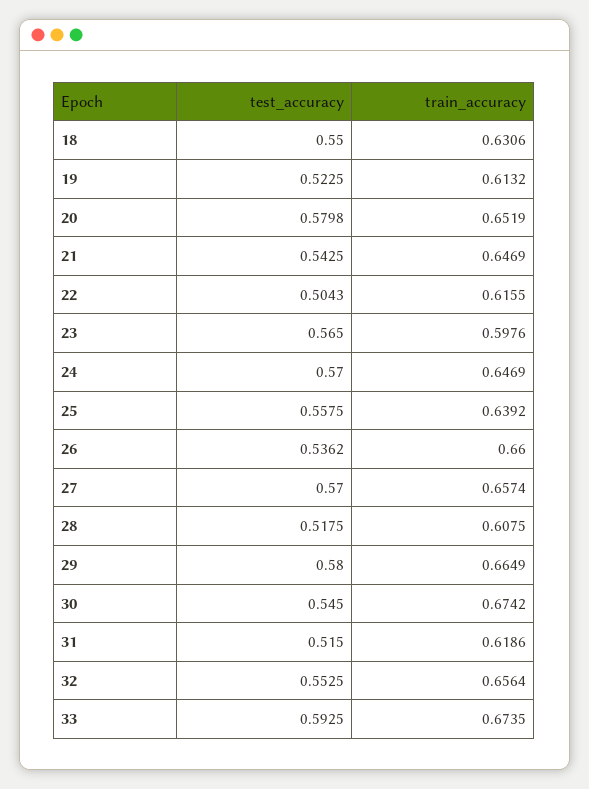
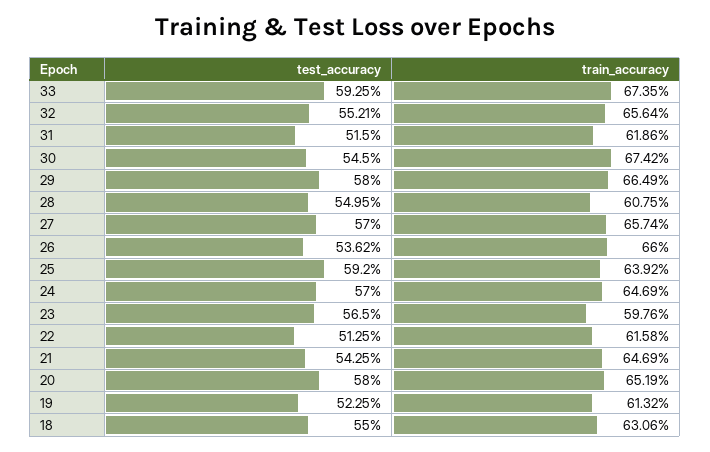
  {
    "test_accuracy": {
      "18": 0.55,
      "19": 0.5225,
-     "20": 0.5798,
+     "20": 0.58,
      "21": 0.5425,
-     "22": 0.5043,
+     "22": 0.5125,
      "23": 0.565,
      "24": 0.57,
-     "25": 0.5575,
+     "25": 0.592,
      "26": 0.5362,
      "27": 0.57,
-     "28": 0.5175,
+     "28": 0.5495,
      "29": 0.58,
      "30": 0.545,
      "31": 0.515,
-     "32": 0.5525,
+     "32": 0.5521,
      "33": 0.5925
    },
    "train_accuracy": {
      "18": 0.6306,
      "19": 0.6132,
      "20": 0.6519,
      "21": 0.6469,
-     "22": 0.6155,
+     "22": 0.6158,
      "23": 0.5976,
      "24": 0.6469,
      "25": 0.6392,
      "26": 0.66,
      "27": 0.6574,
      "28": 0.6075,
      "29": 0.6649,
      "30": 0.6742,
      "31": 0.6186,
      "32": 0.6564,
      "33": 0.6735
    }
  }

